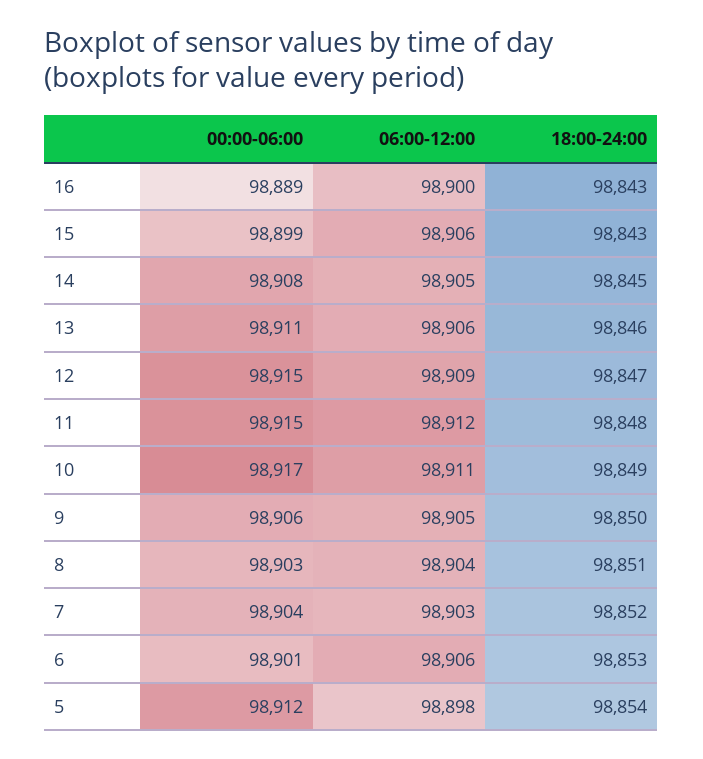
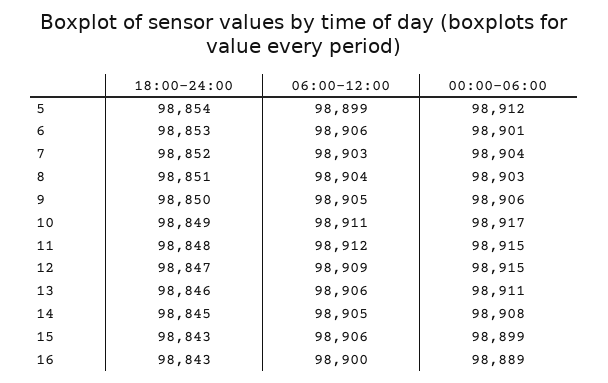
  {
    "00:00-06:00": {
      "16": 98889,
      "15": 98899,
      "14": 98908,
      "13": 98911,
      "12": 98915,
      "11": 98915,
      "10": 98917,
      "9": 98906,
      "8": 98903,
      "7": 98904,
      "6": 98901,
      "5": 98912
    },
    "06:00-12:00": {
      "16": 98900,
      "15": 98906,
      "14": 98905,
      "13": 98906,
      "12": 98909,
      "11": 98912,
      "10": 98911,
      "9": 98905,
      "8": 98904,
      "7": 98903,
      "6": 98906,
-     "5": 98898
+     "5": 98899
    },
    "18:00-24:00": {
      "16": 98843,
      "15": 98843,
      "14": 98845,
      "13": 98846,
      "12": 98847,
      "11": 98848,
      "10": 98849,
      "9": 98850,
      "8": 98851,
      "7": 98852,
      "6": 98853,
      "5": 98854
    }
  }

